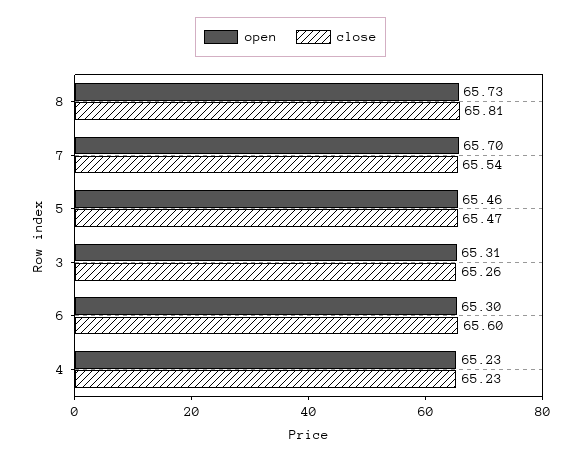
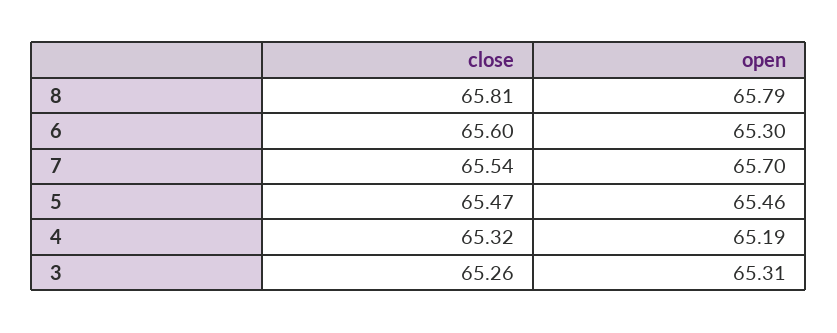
  {
    "open": {
-     "8": 65.73,
+     "8": 65.79,
      "7": 65.7,
      "5": 65.46,
      "3": 65.31,
      "6": 65.3,
-     "4": 65.23
+     "4": 65.19
    },
    "close": {
      "8": 65.81,
      "7": 65.54,
      "5": 65.47,
      "3": 65.26,
      "6": 65.6,
-     "4": 65.23
+     "4": 65.32
    }
  }

